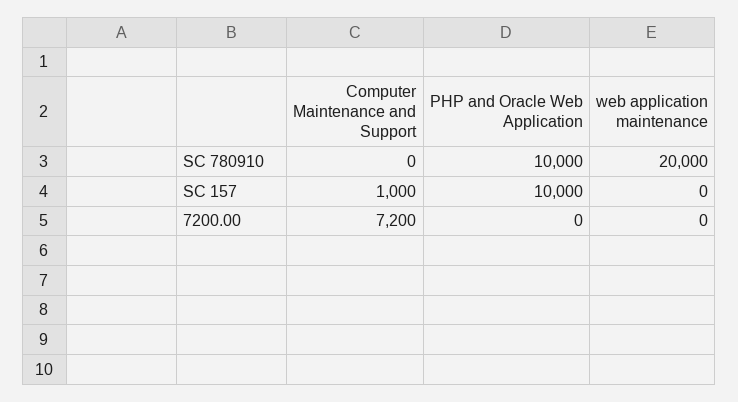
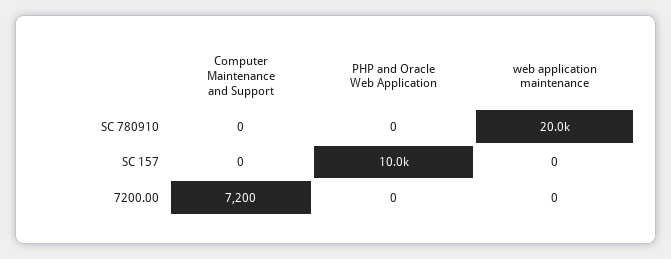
  {
    "Computer Maintenance and Support": {
      "SC 780910": 0,
-     "SC 157": 1000,
+     "SC 157": 0,
      "7200.00": 7200
    },
    "PHP and Oracle Web Application": {
-     "SC 780910": 10000,
+     "SC 780910": 0,
      "SC 157": 10000,
      "7200.00": 0
    },
    "web application maintenance": {
      "SC 780910": 20000,
      "SC 157": 0,
      "7200.00": 0
    }
  }

